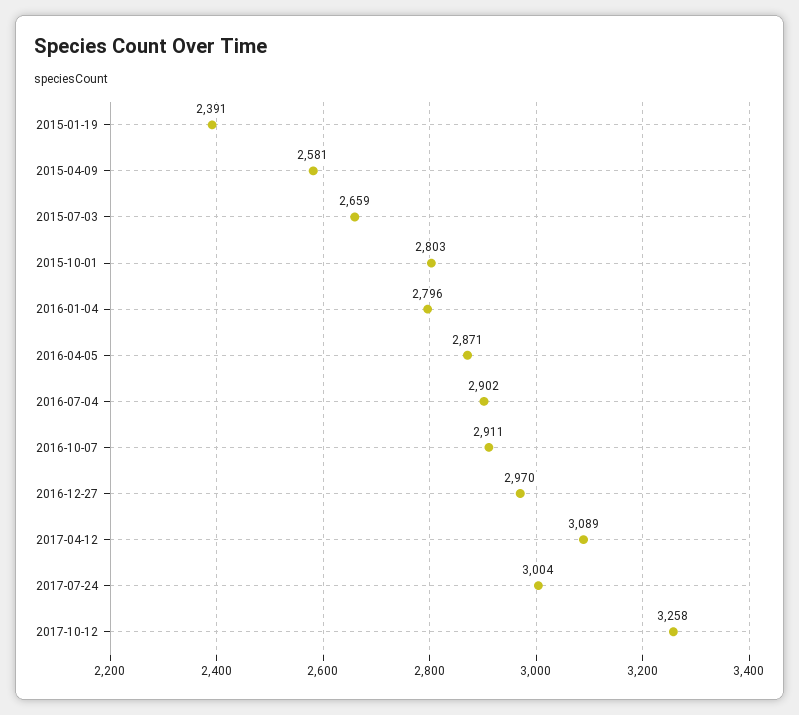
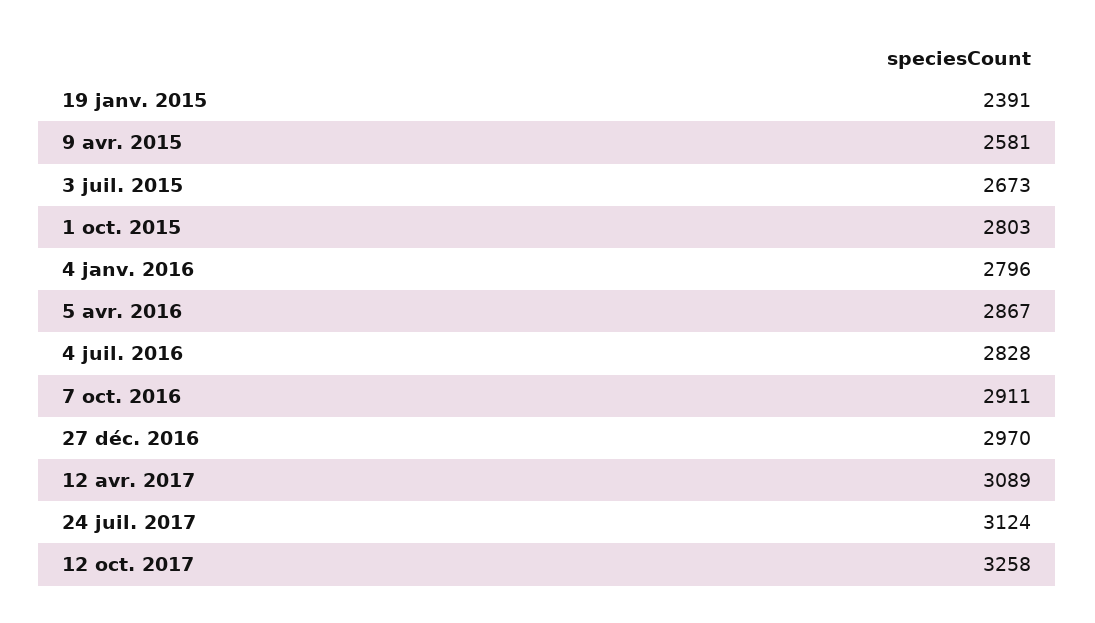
  {
    "2015-01-19": 2391,
    "2015-04-09": 2581,
-   "2015-07-03": 2659,
+   "2015-07-03": 2673,
    "2015-10-01": 2803,
    "2016-01-04": 2796,
-   "2016-04-05": 2871,
+   "2016-04-05": 2867,
-   "2016-07-04": 2902,
+   "2016-07-04": 2828,
    "2016-10-07": 2911,
    "2016-12-27": 2970,
    "2017-04-12": 3089,
-   "2017-07-24": 3004,
+   "2017-07-24": 3124,
    "2017-10-12": 3258
  }

